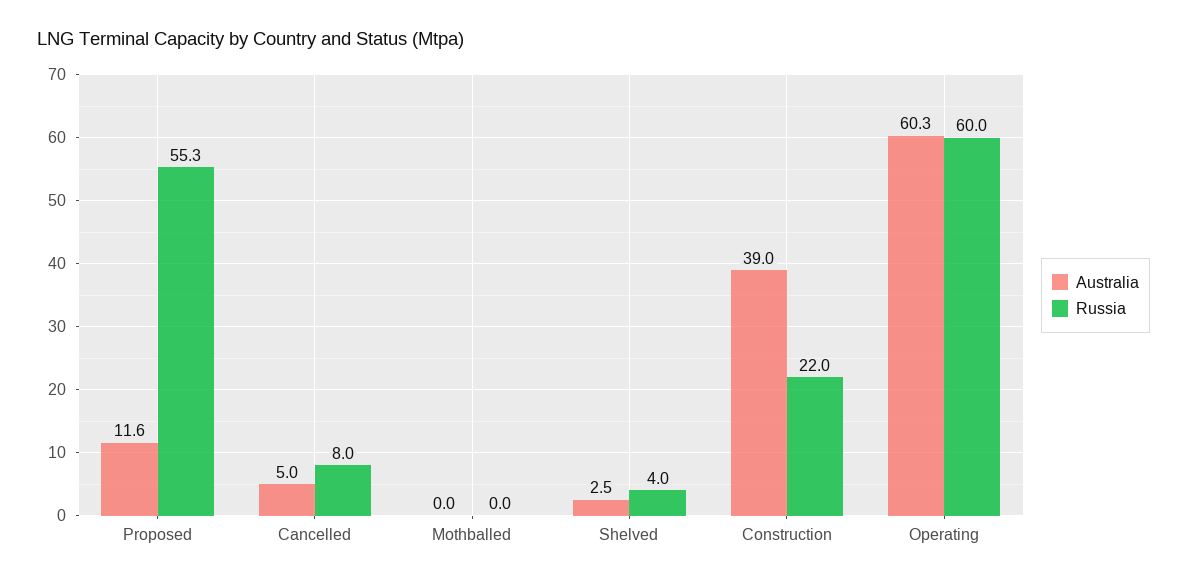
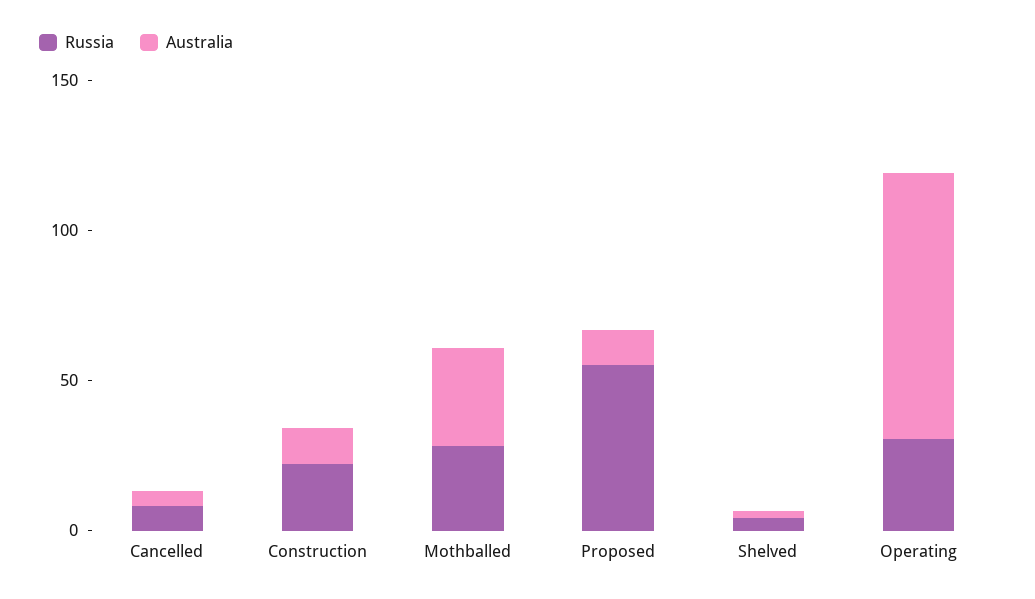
  {
    "Australia": {
      "Proposed": 11.6,
      "Cancelled": 5,
-     "Mothballed": 0,
+     "Mothballed": 30,
      "Shelved": 2.5,
-     "Construction": 39,
+     "Construction": 10,
-     "Operating": 60.3
+     "Operating": 90
    },
    "Russia": {
      "Proposed": 55.3,
      "Cancelled": 8,
-     "Mothballed": 0,
+     "Mothballed": 30,
      "Shelved": 4,
      "Construction": 22,
-     "Operating": 60
+     "Operating": 30
    }
  }

